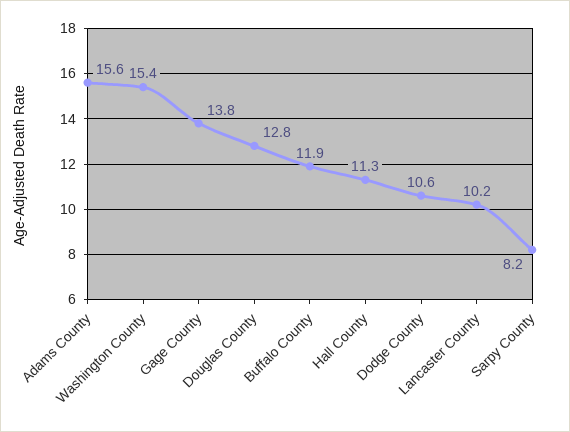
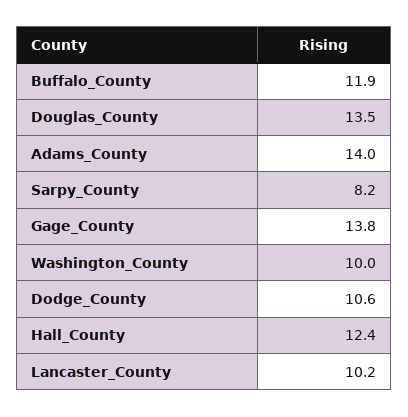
  {
-   "Adams County": 15.6,
+   "Adams County": 14,
-   "Washington County": 15.4,
+   "Washington County": 10,
    "Gage County": 13.8,
-   "Douglas County": 12.8,
+   "Douglas County": 13.5,
    "Buffalo County": 11.9,
-   "Hall County": 11.3,
+   "Hall County": 12.4,
    "Dodge County": 10.6,
    "Lancaster County": 10.2,
    "Sarpy County": 8.2
  }

